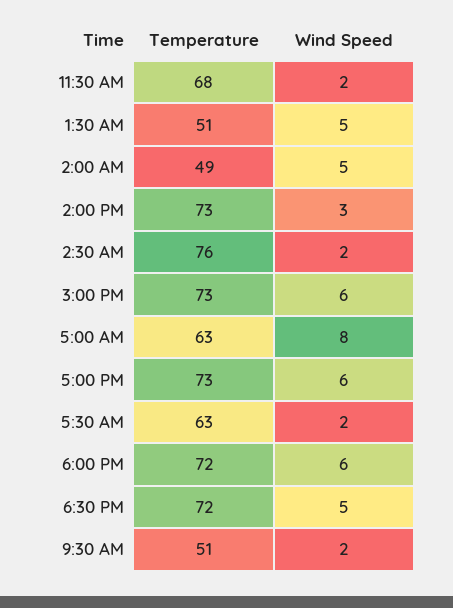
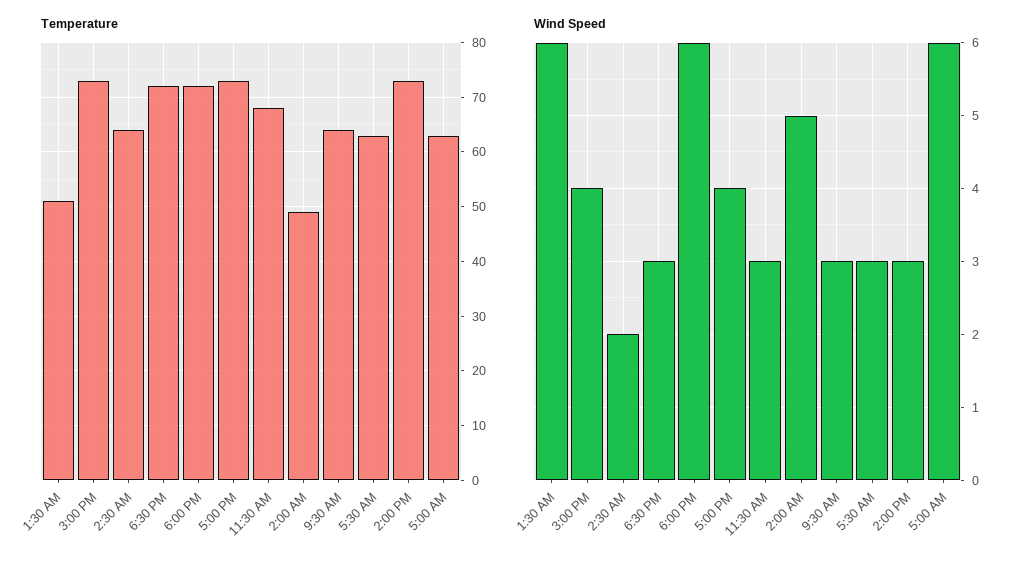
  {
    "Temperature": {
      "11:30 AM": 68,
      "1:30 AM": 51,
      "2:00 AM": 49,
      "2:00 PM": 73,
-     "2:30 AM": 76,
+     "2:30 AM": 65,
      "3:00 PM": 73,
      "5:00 AM": 63,
      "5:00 PM": 73,
      "5:30 AM": 63,
      "6:00 PM": 72,
      "6:30 PM": 72,
-     "9:30 AM": 51
+     "9:30 AM": 65
    },
    "Wind Speed": {
-     "11:30 AM": 2,
+     "11:30 AM": 3,
-     "1:30 AM": 5,
+     "1:30 AM": 6,
      "2:00 AM": 5,
      "2:00 PM": 3,
      "2:30 AM": 2,
-     "3:00 PM": 6,
+     "3:00 PM": 4,
-     "5:00 AM": 8,
+     "5:00 AM": 6,
-     "5:00 PM": 6,
+     "5:00 PM": 4,
-     "5:30 AM": 2,
+     "5:30 AM": 3,
      "6:00 PM": 6,
-     "6:30 PM": 5,
+     "6:30 PM": 3,
-     "9:30 AM": 2
+     "9:30 AM": 3
    }
  }

